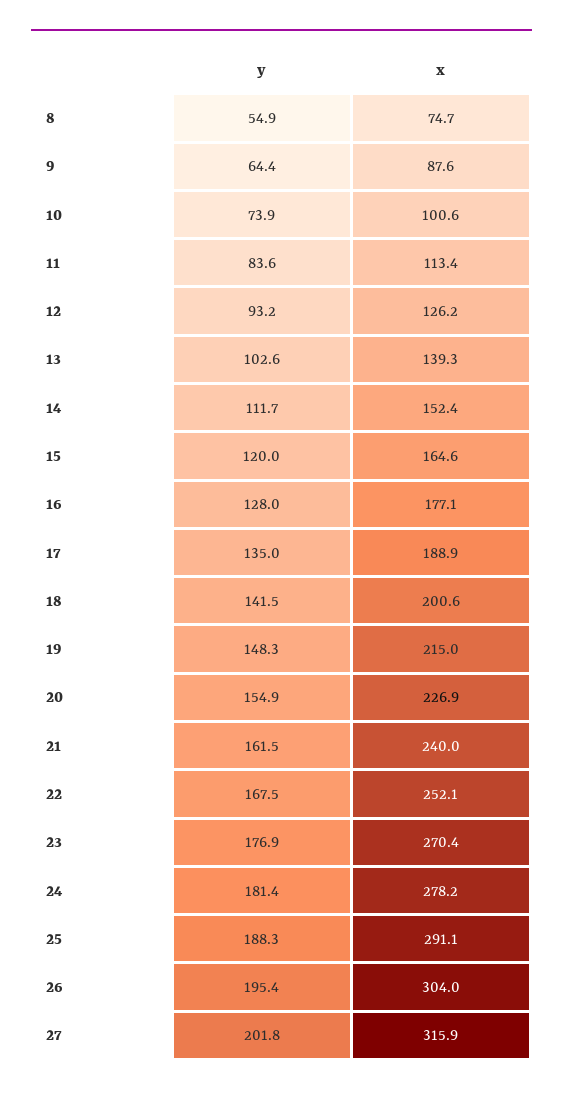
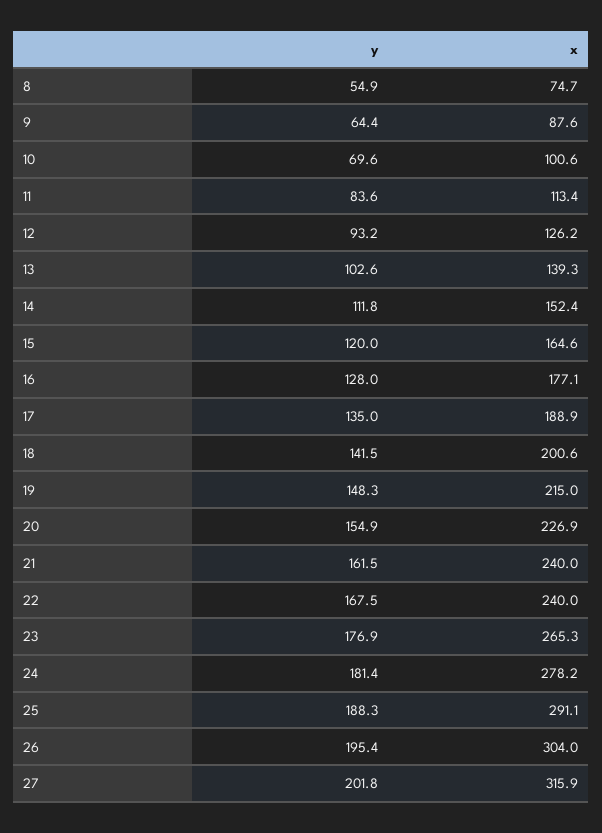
  {
    "y": {
      "8": 54.9,
      "9": 64.4,
-     "10": 73.9,
+     "10": 69.6,
      "11": 83.6,
      "12": 93.2,
      "13": 102.6,
-     "14": 111.7,
+     "14": 111.8,
      "15": 120,
      "16": 128,
      "17": 135,
      "18": 141.5,
      "19": 148.3,
      "20": 154.9,
      "21": 161.5,
      "22": 167.5,
      "23": 176.9,
      "24": 181.4,
      "25": 188.3,
      "26": 195.4,
      "27": 201.8
    },
    "x": {
      "8": 74.7,
      "9": 87.6,
      "10": 100.6,
      "11": 113.4,
      "12": 126.2,
      "13": 139.3,
      "14": 152.4,
      "15": 164.6,
      "16": 177.1,
      "17": 188.9,
      "18": 200.6,
      "19": 215,
      "20": 226.9,
      "21": 240,
-     "22": 252.1,
+     "22": 240,
-     "23": 270.4,
+     "23": 265.3,
      "24": 278.2,
      "25": 291.1,
      "26": 304,
      "27": 315.9
    }
  }

